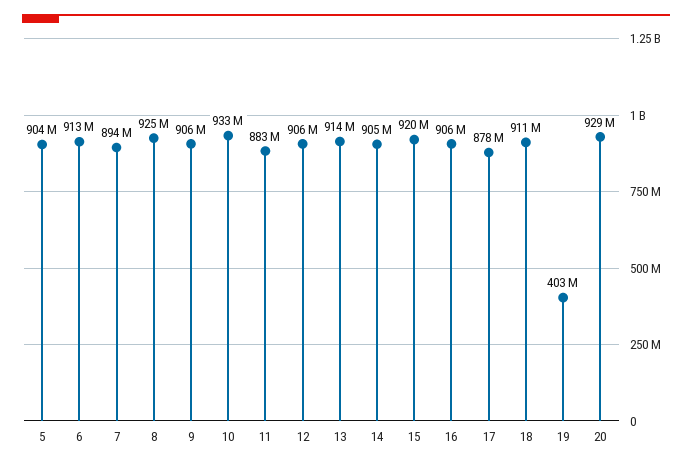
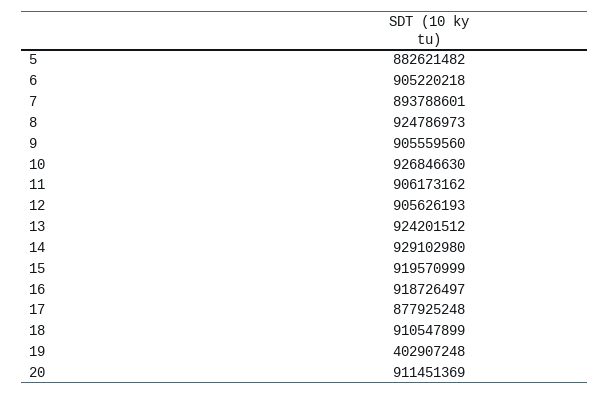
  {
-   "5": 904000000,
+   "5": 882621482,
-   "6": 913000000,
+   "6": 905220218,
    "7": 893788601,
    "8": 924786973,
    "9": 905559560,
-   "10": 933000000,
+   "10": 926846630,
-   "11": 883000000,
+   "11": 906173162,
    "12": 905626193,
-   "13": 914000000,
+   "13": 924201512,
-   "14": 905000000,
+   "14": 929102980,
    "15": 919570999,
-   "16": 906000000,
+   "16": 918726497,
    "17": 877925248,
    "18": 910547899,
    "19": 402907248,
-   "20": 929000000
+   "20": 911451369
  }

